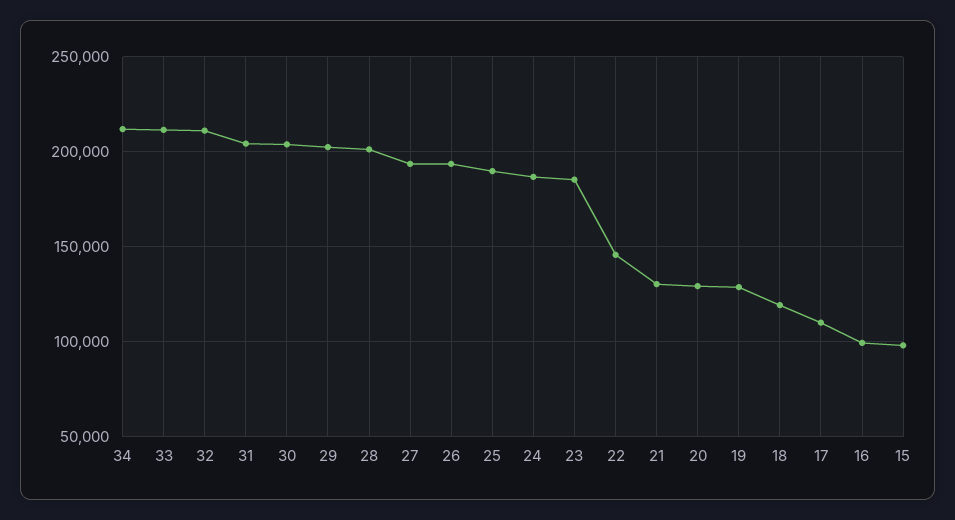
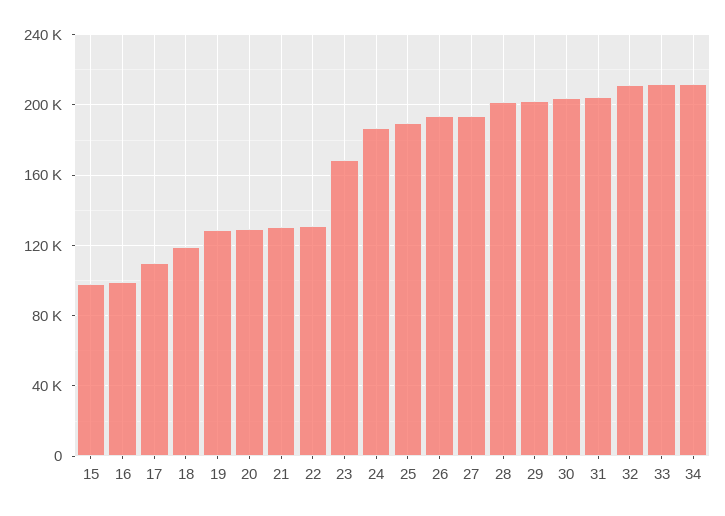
  {
    "34": 210000,
    "33": 210000,
    "32": 210000,
    "31": 205000,
    "30": 205000,
    "29": 200000,
    "28": 200000,
    "27": 195000,
    "26": 195000,
    "25": 190000,
    "24": 185000,
-   "23": 185000,
+   "23": 170000,
-   "22": 145000,
+   "22": 130000,
    "21": 130000,
    "20": 130000,
    "19": 130000,
    "18": 120000,
    "17": 110000,
    "16": 100000,
    "15": 100000
  }

